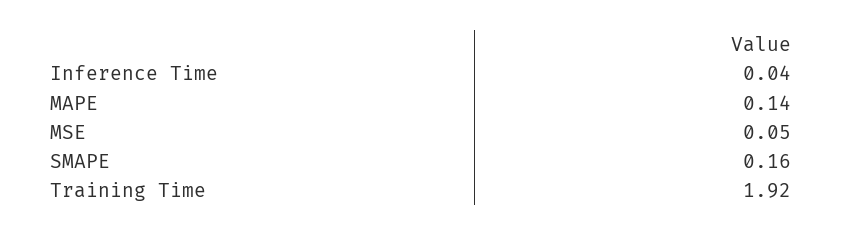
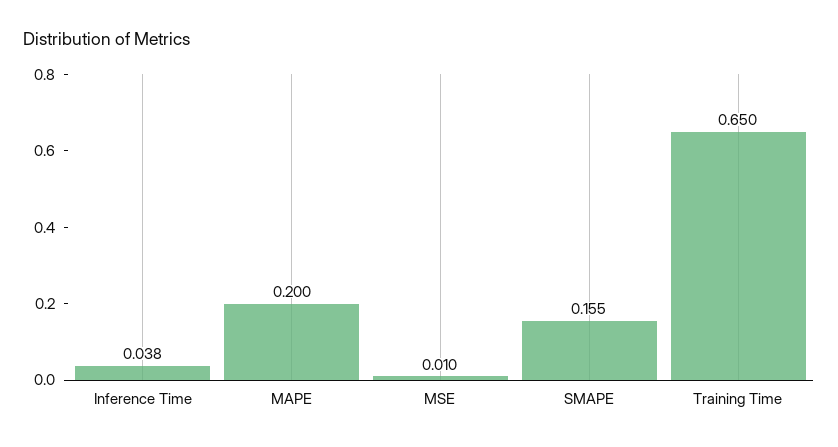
  {
    "Inference Time": 0.038,
-   "MAPE": 0.14,
+   "MAPE": 0.2,
-   "MSE": 0.05,
+   "MSE": 0.01,
    "SMAPE": 0.155,
-   "Training Time": 1.92
+   "Training Time": 0.65
  }

